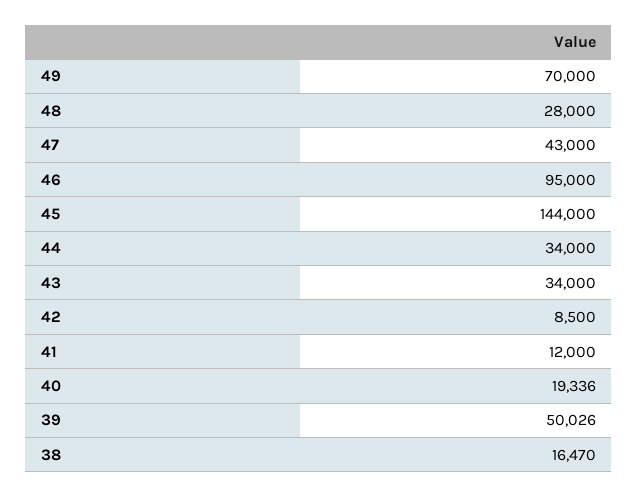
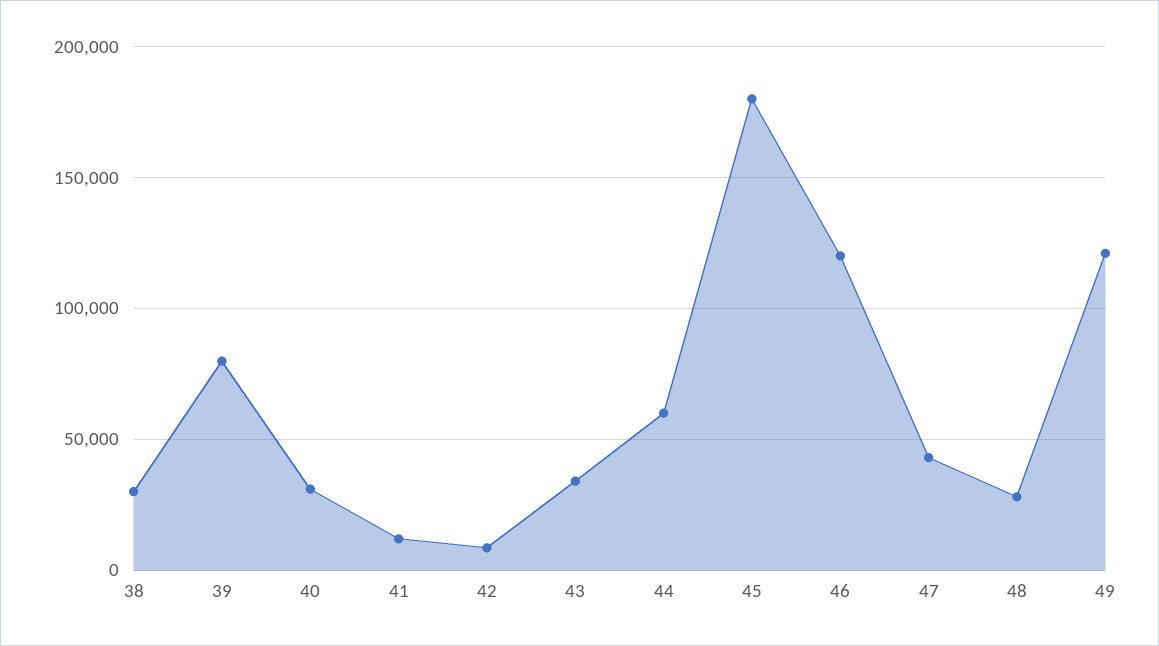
  {
-   "49": 70000,
+   "49": 120000,
    "48": 28000,
    "47": 43000,
-   "46": 95000,
+   "46": 120000,
-   "45": 144000,
+   "45": 180000,
-   "44": 34000,
+   "44": 60000,
    "43": 34000,
    "42": 8500,
    "41": 12000,
-   "40": 19336,
+   "40": 30000,
-   "39": 50026,
+   "39": 80000,
-   "38": 16470
+   "38": 30000
  }

